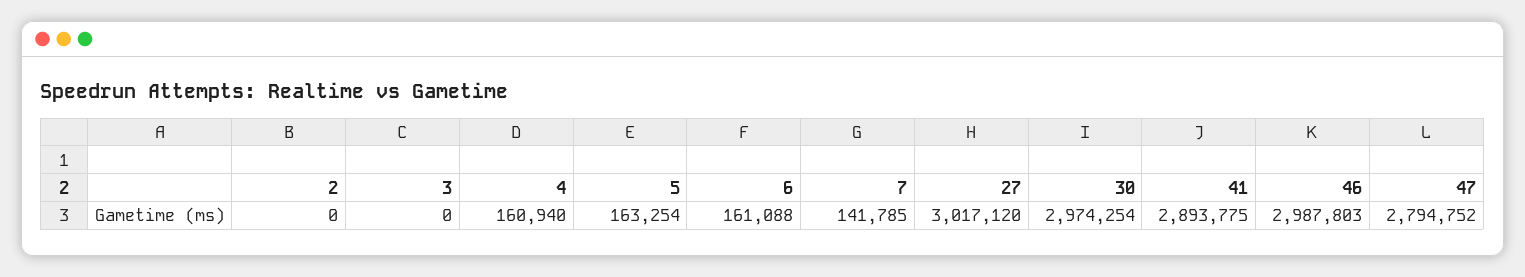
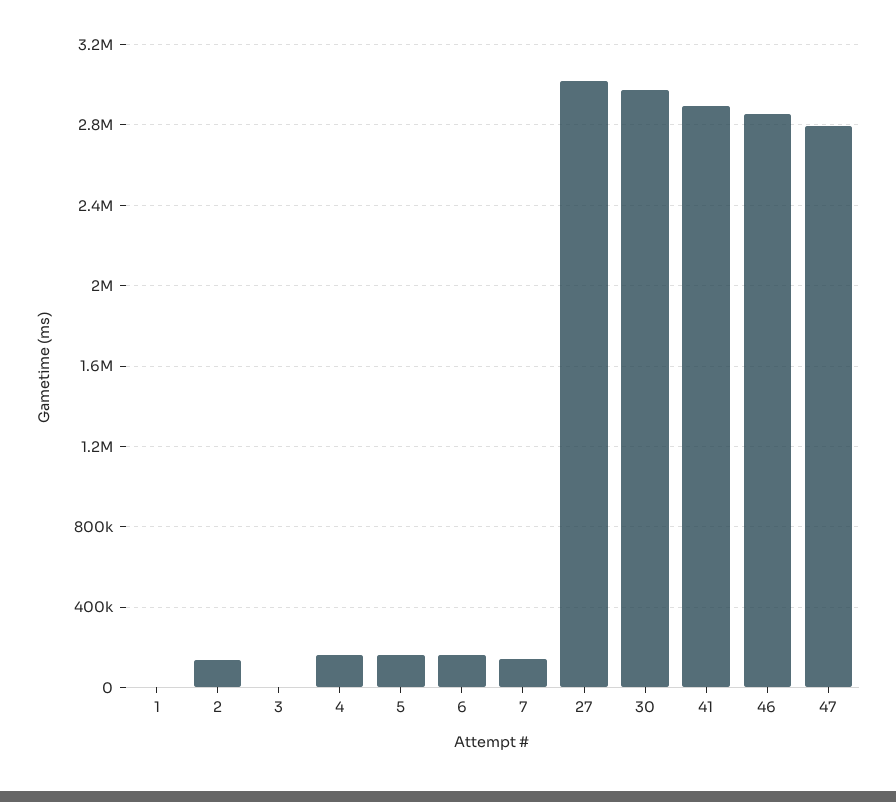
  {
-   "2": 0,
+   "2": 150000,
    "3": 0,
    "4": 160940,
    "5": 163254,
    "6": 161088,
    "7": 141785,
    "27": 3017120,
    "30": 2974254,
    "41": 2893775,
-   "46": 2987803,
+   "46": 2850000,
-   "47": 2794752
+   "47": 2794752,
+   "1": 0
  }

